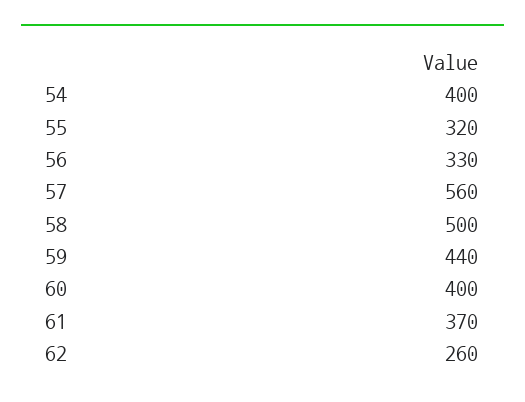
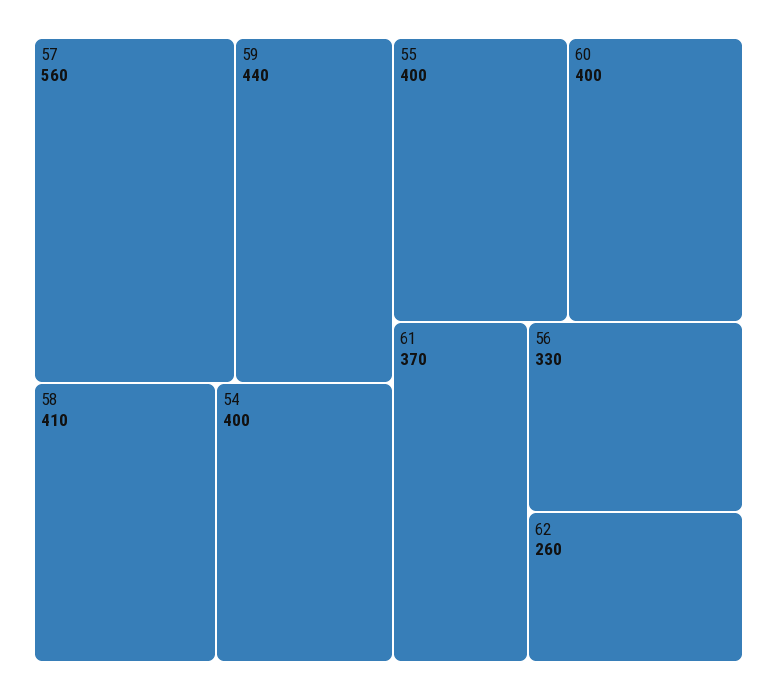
  {
    "54": 400,
-   "55": 320,
+   "55": 400,
    "56": 330,
    "57": 560,
-   "58": 500,
+   "58": 410,
    "59": 440,
    "60": 400,
    "61": 370,
    "62": 260
  }

